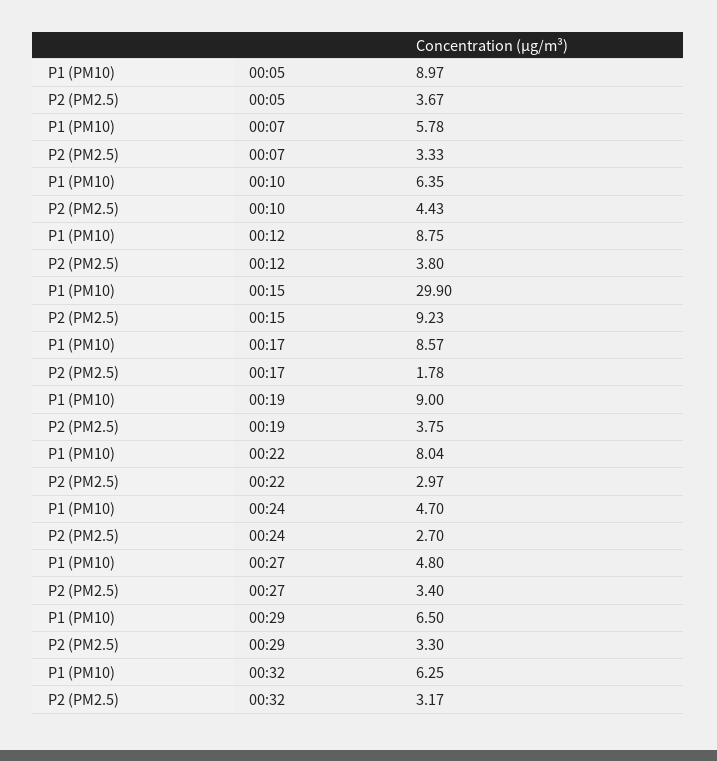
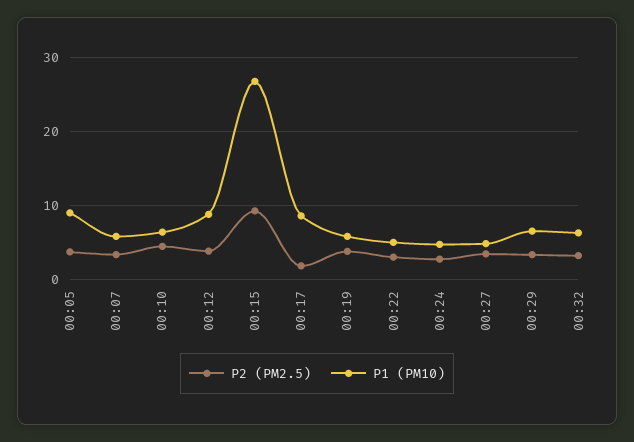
  {
    "P1 (PM10)": {
      "00:05": 8.97,
      "00:07": 5.78,
      "00:10": 6.35,
      "00:12": 8.75,
-     "00:15": 29.9,
+     "00:15": 27,
      "00:17": 8.57,
-     "00:19": 9,
+     "00:19": 6,
-     "00:22": 8.04,
+     "00:22": 5,
      "00:24": 4.7,
      "00:27": 4.8,
      "00:29": 6.5,
      "00:32": 6.25
    },
    "P2 (PM2.5)": {
      "00:05": 3.67,
      "00:07": 3.33,
      "00:10": 4.43,
      "00:12": 3.8,
      "00:15": 9.23,
      "00:17": 1.78,
      "00:19": 3.75,
      "00:22": 2.97,
      "00:24": 2.7,
      "00:27": 3.4,
      "00:29": 3.3,
      "00:32": 3.17
    }
  }

